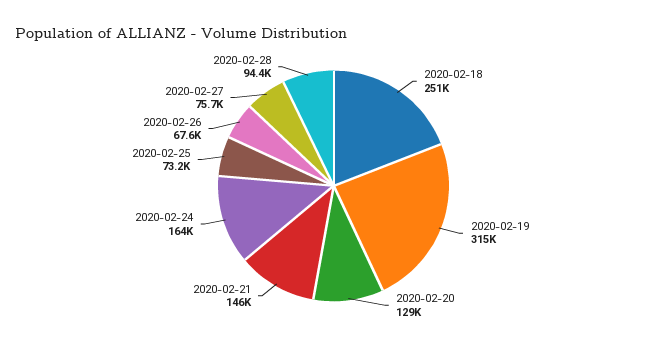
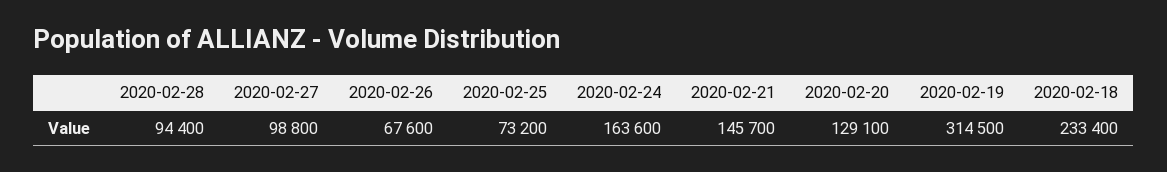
  {
-   "2020-02-18": 251000,
+   "2020-02-18": 233400,
    "2020-02-19": 314500,
    "2020-02-20": 129100,
    "2020-02-21": 145700,
    "2020-02-24": 163600,
    "2020-02-25": 73200,
    "2020-02-26": 67600,
-   "2020-02-27": 75700,
+   "2020-02-27": 98800,
    "2020-02-28": 94400
  }

